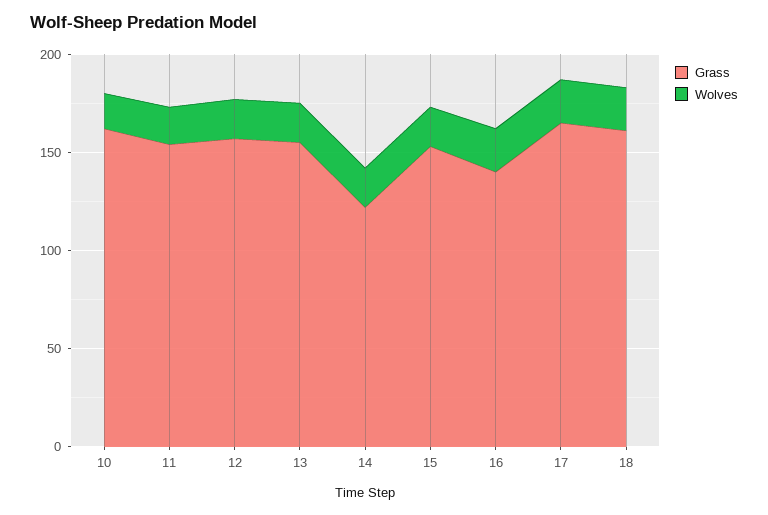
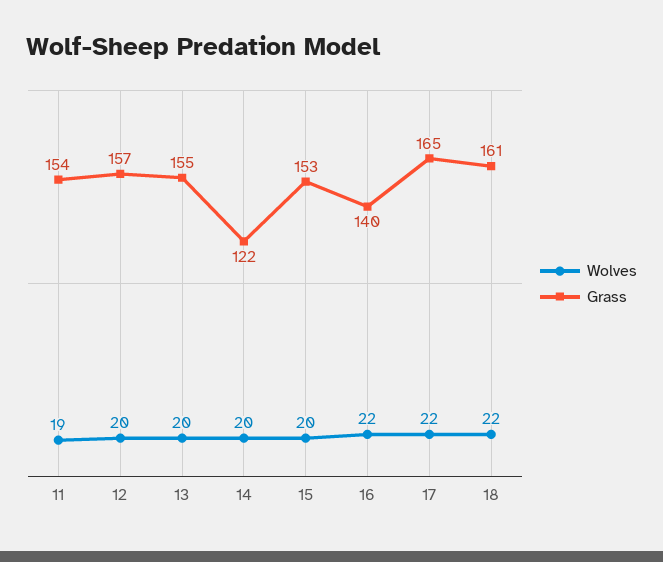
  {
    "Grass": {
-     "10": 160,
      "11": 154,
      "12": 157,
      "13": 155,
      "14": 122,
      "15": 153,
      "16": 140,
      "17": 165,
      "18": 161
    },
    "Wolves": {
-     "10": 20,
      "11": 19,
      "12": 20,
      "13": 20,
      "14": 20,
      "15": 20,
      "16": 22,
      "17": 22,
      "18": 22
    }
  }

